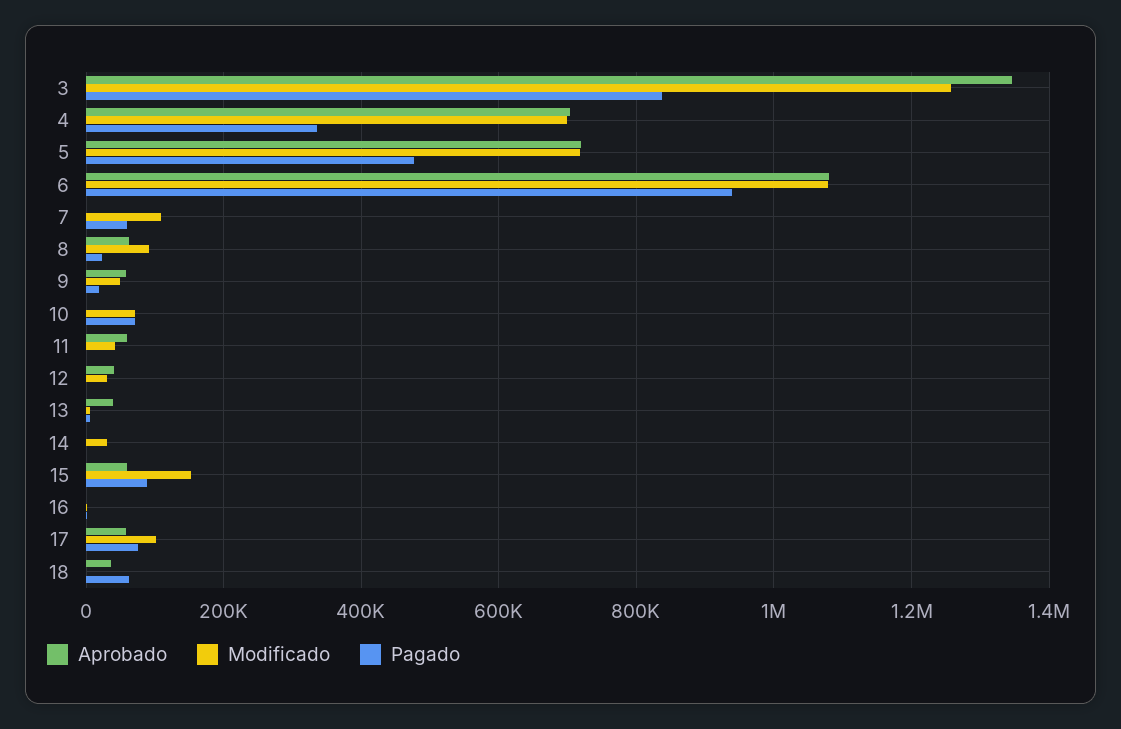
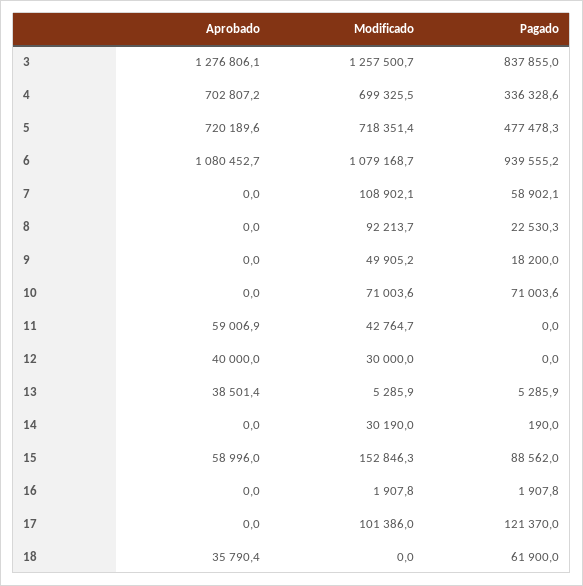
  {
    "Aprobado": {
-     "3": 1340000,
+     "3": 1276806.1,
      "4": 702807.2,
      "5": 720189.6,
      "6": 1080452.7,
      "7": 0,
-     "8": 60000,
+     "8": 0,
-     "9": 60000,
+     "9": 0,
      "10": 0,
      "11": 59006.9,
      "12": 40000,
      "13": 38501.4,
      "14": 0,
      "15": 58996,
      "16": 0,
-     "17": 60000,
+     "17": 0,
      "18": 35790.4
    },
    "Modificado": {
      "3": 1257500.7,
      "4": 699325.5,
      "5": 718351.4,
      "6": 1079168.7,
      "7": 108902.1,
      "8": 92213.7,
      "9": 49905.2,
      "10": 71003.6,
      "11": 42764.7,
      "12": 30000,
      "13": 5285.9,
      "14": 30190,
      "15": 152846.3,
      "16": 1907.8,
      "17": 101386,
      "18": 0
    },
    "Pagado": {
      "3": 837855,
      "4": 336328.6,
      "5": 477478.3,
      "6": 939555.2,
      "7": 58902.1,
      "8": 22530.3,
      "9": 18200,
      "10": 71003.6,
      "11": 0,
      "12": 0,
      "13": 5285.9,
      "14": 190,
      "15": 88562,
      "16": 1907.8,
-     "17": 80000,
+     "17": 121370,
      "18": 61900
    }
  }

